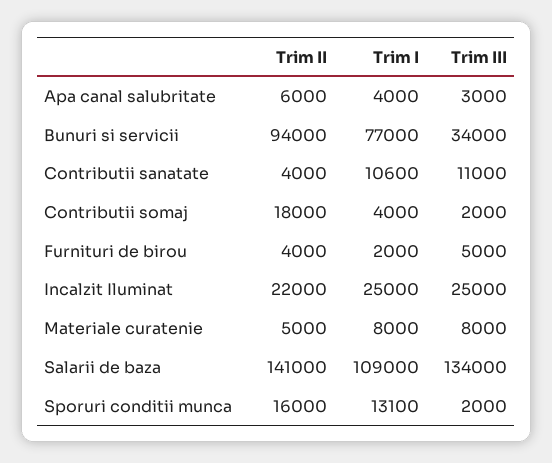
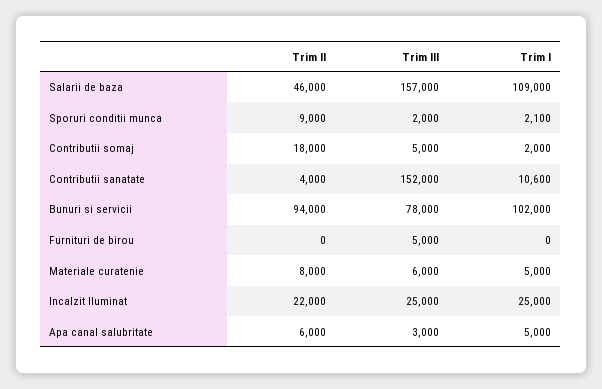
  {
    "Trim II": {
      "Apa canal salubritate": 6000,
      "Bunuri si servicii": 94000,
      "Contributii sanatate": 4000,
      "Contributii somaj": 18000,
-     "Furnituri de birou": 4000,
+     "Furnituri de birou": 0,
      "Incalzit Iluminat": 22000,
-     "Materiale curatenie": 5000,
+     "Materiale curatenie": 8000,
-     "Salarii de baza": 141000,
+     "Salarii de baza": 46000,
-     "Sporuri conditii munca": 16000
+     "Sporuri conditii munca": 9000
    },
    "Trim I": {
-     "Apa canal salubritate": 4000,
+     "Apa canal salubritate": 5000,
-     "Bunuri si servicii": 77000,
+     "Bunuri si servicii": 102000,
      "Contributii sanatate": 10600,
-     "Contributii somaj": 4000,
+     "Contributii somaj": 2000,
-     "Furnituri de birou": 2000,
+     "Furnituri de birou": 0,
      "Incalzit Iluminat": 25000,
-     "Materiale curatenie": 8000,
+     "Materiale curatenie": 5000,
      "Salarii de baza": 109000,
-     "Sporuri conditii munca": 13100
+     "Sporuri conditii munca": 2100
    },
    "Trim III": {
      "Apa canal salubritate": 3000,
-     "Bunuri si servicii": 34000,
+     "Bunuri si servicii": 78000,
-     "Contributii sanatate": 11000,
+     "Contributii sanatate": 152000,
-     "Contributii somaj": 2000,
+     "Contributii somaj": 5000,
      "Furnituri de birou": 5000,
      "Incalzit Iluminat": 25000,
-     "Materiale curatenie": 8000,
+     "Materiale curatenie": 6000,
-     "Salarii de baza": 134000,
+     "Salarii de baza": 157000,
      "Sporuri conditii munca": 2000
    }
  }

